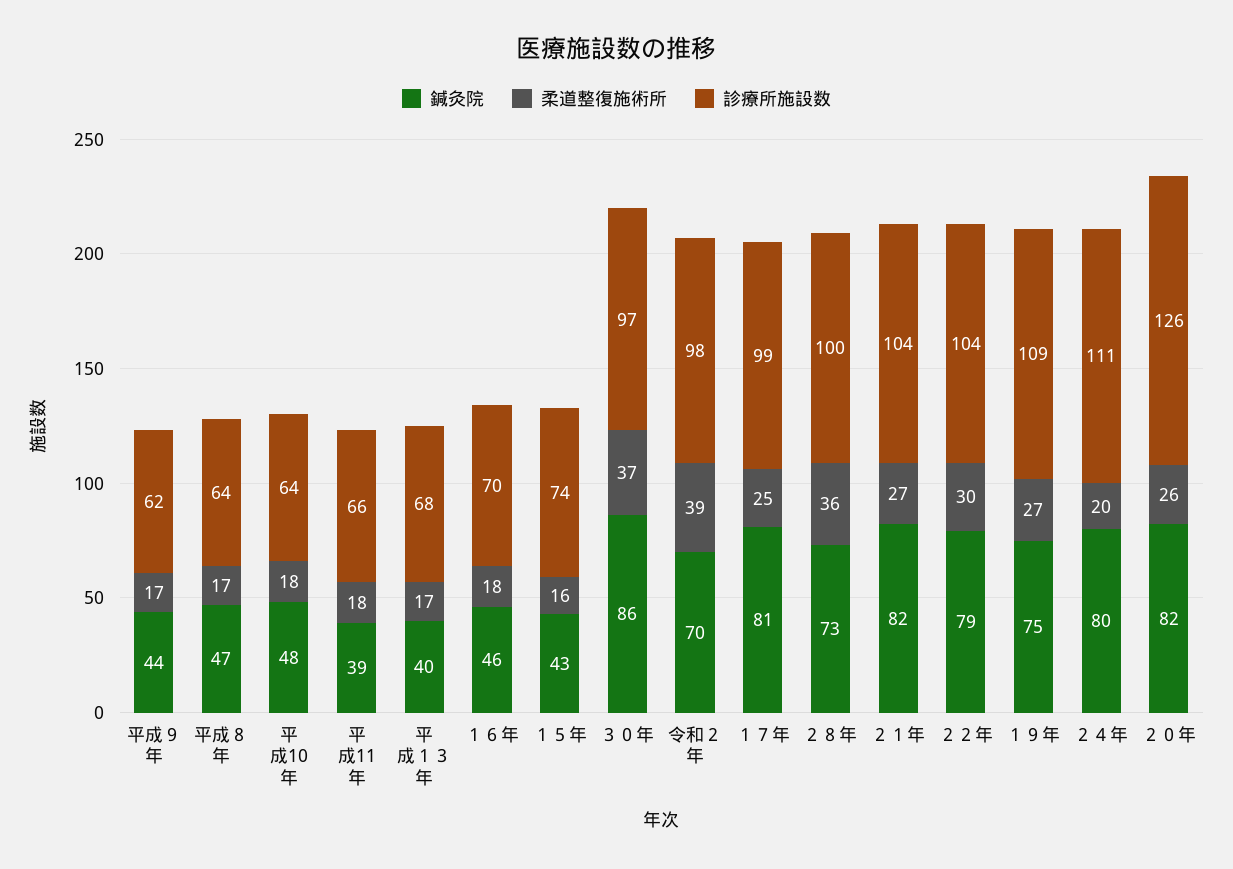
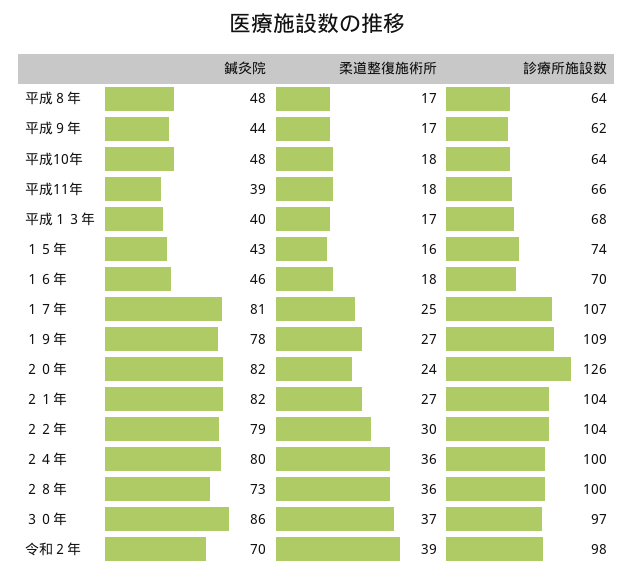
  {
    "鍼灸院": {
      "平成９年": 44,
-     "平成８年": 47,
+     "平成８年": 48,
      "平成10年": 48,
      "平成11年": 39,
      "平成１３年": 40,
      "１６年": 46,
      "１５年": 43,
      "３０年": 86,
      "令和２年": 70,
      "１７年": 81,
      "２８年": 73,
      "２１年": 82,
      "２２年": 79,
-     "１９年": 75,
+     "１９年": 78,
      "２４年": 80,
      "２０年": 82
    },
    "柔道整復施術所": {
      "平成９年": 17,
      "平成８年": 17,
      "平成10年": 18,
      "平成11年": 18,
      "平成１３年": 17,
      "１６年": 18,
      "１５年": 16,
      "３０年": 37,
      "令和２年": 39,
      "１７年": 25,
      "２８年": 36,
      "２１年": 27,
      "２２年": 30,
      "１９年": 27,
-     "２４年": 20,
+     "２４年": 36,
-     "２０年": 26
+     "２０年": 24
    },
    "診療所施設数": {
      "平成９年": 62,
      "平成８年": 64,
      "平成10年": 64,
      "平成11年": 66,
      "平成１３年": 68,
      "１６年": 70,
      "１５年": 74,
      "３０年": 97,
      "令和２年": 98,
-     "１７年": 99,
+     "１７年": 107,
      "２８年": 100,
      "２１年": 104,
      "２２年": 104,
      "１９年": 109,
-     "２４年": 111,
+     "２４年": 100,
      "２０年": 126
    }
  }

